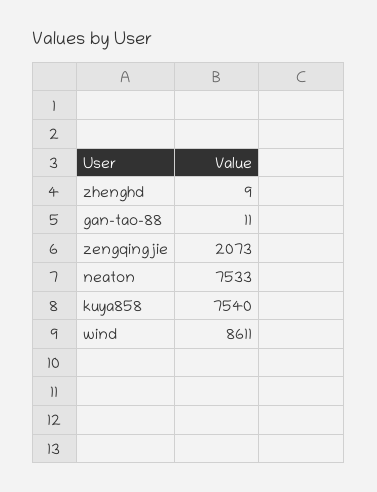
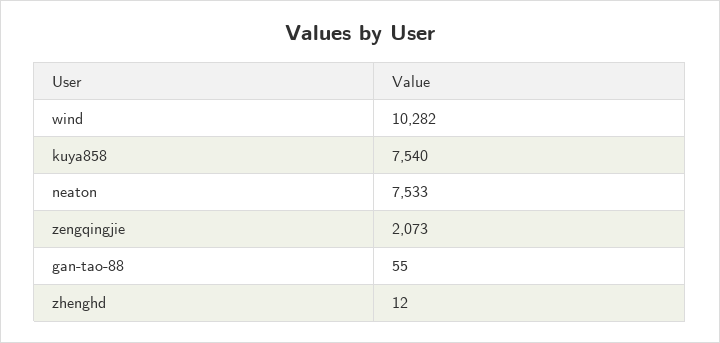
  {
-   "zhenghd": 9,
+   "zhenghd": 12,
-   "gan-tao-88": 11,
+   "gan-tao-88": 55,
    "zengqingjie": 2073,
    "neaton": 7533,
    "kuya858": 7540,
-   "wind": 8611
+   "wind": 10282
  }

